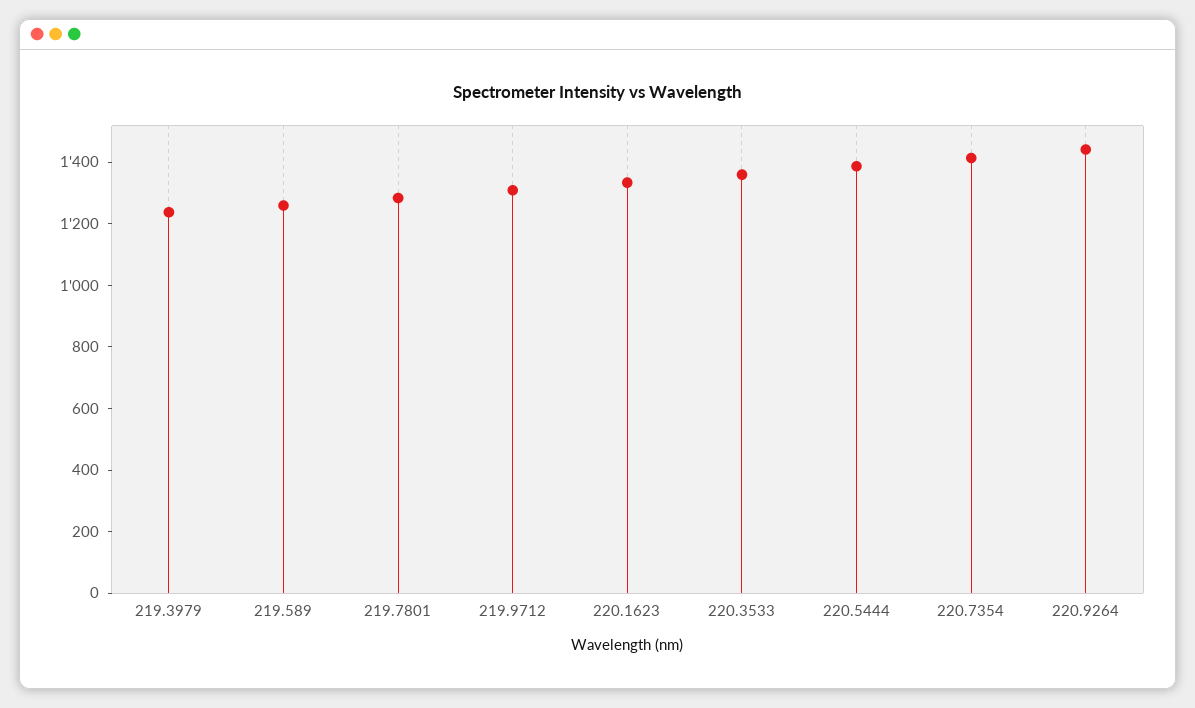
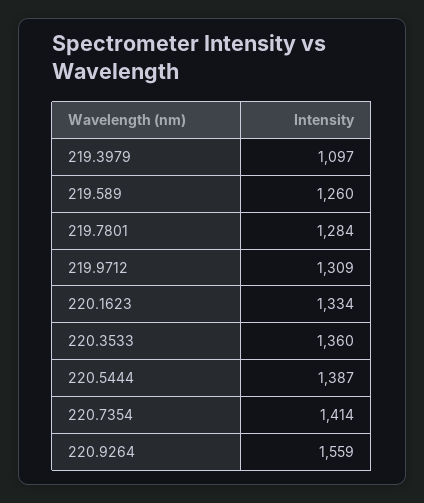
  {
-   "219.3979": 1250,
+   "219.3979": 1097,
    "219.589": 1260,
    "219.7801": 1284,
    "219.9712": 1309,
    "220.1623": 1334,
    "220.3533": 1360,
    "220.5444": 1387,
    "220.7354": 1414,
-   "220.9264": 1450
+   "220.9264": 1559
  }

